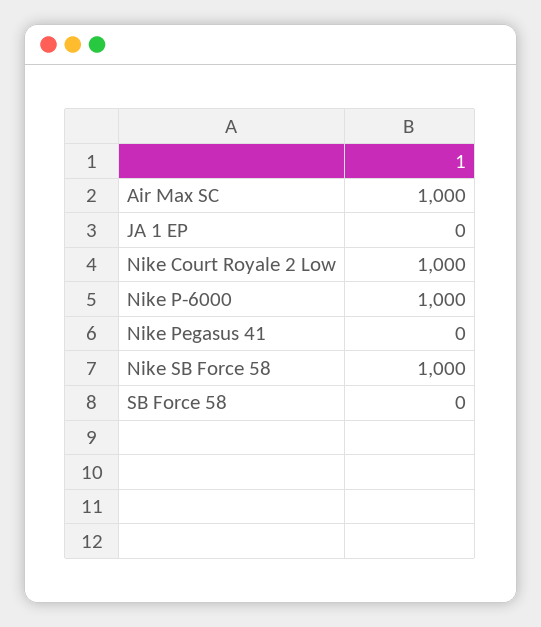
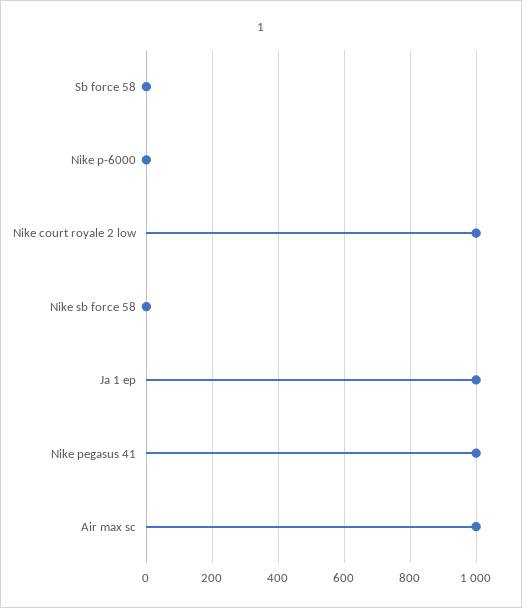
  {
    "Air Max SC": 1000,
-   "JA 1 EP": 0,
+   "JA 1 EP": 1000,
    "Nike Court Royale 2 Low": 1000,
-   "Nike P-6000": 1000,
+   "Nike P-6000": 0,
-   "Nike Pegasus 41": 0,
+   "Nike Pegasus 41": 1000,
-   "Nike SB Force 58": 1000,
+   "Nike SB Force 58": 0,
    "SB Force 58": 0
  }

